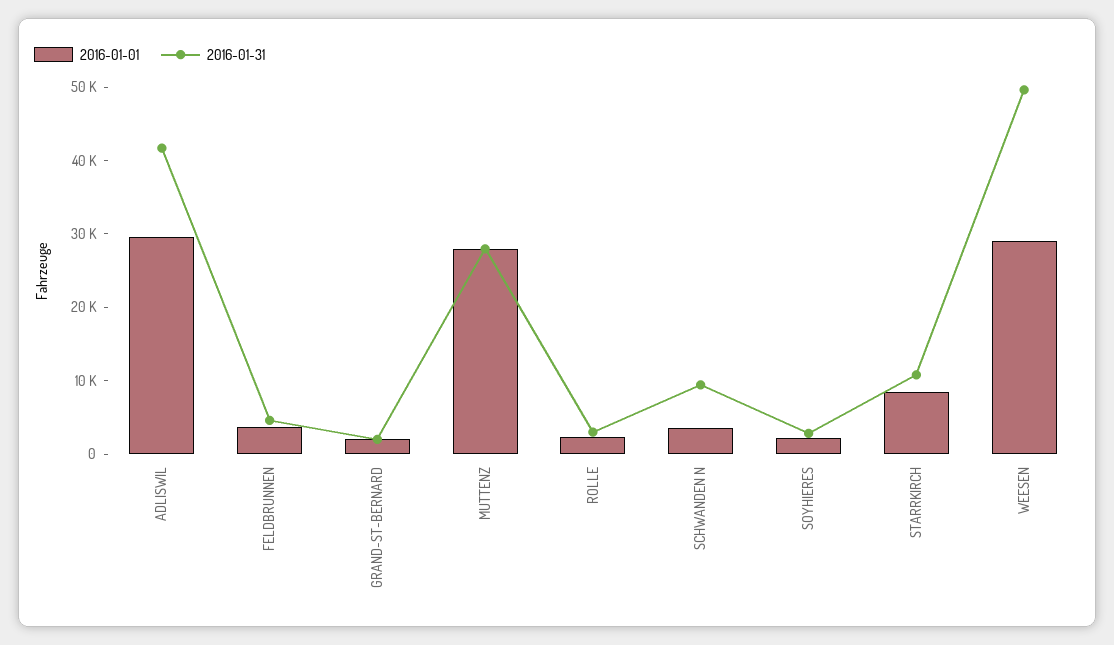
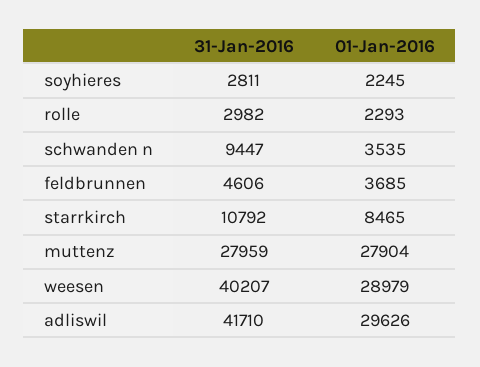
  {
    "2016-01-01": {
      "ADLISWIL": 29626,
      "FELDBRUNNEN": 3685,
-     "GRAND-ST-BERNARD": 2000,
      "MUTTENZ": 27904,
      "ROLLE": 2293,
      "SCHWANDEN N": 3535,
      "SOYHIERES": 2245,
      "STARRKIRCH": 8465,
      "WEESEN": 28979
    },
    "2016-01-31": {
      "ADLISWIL": 41710,
      "FELDBRUNNEN": 4606,
-     "GRAND-ST-BERNARD": 2000,
      "MUTTENZ": 27959,
      "ROLLE": 2982,
      "SCHWANDEN N": 9447,
      "SOYHIERES": 2811,
      "STARRKIRCH": 10792,
-     "WEESEN": 50000
+     "WEESEN": 40207
    }
  }

